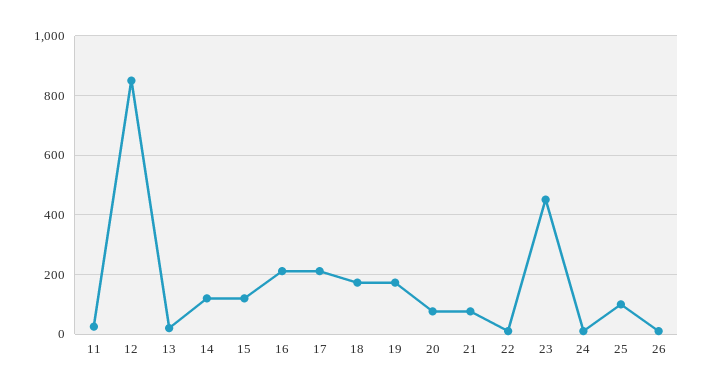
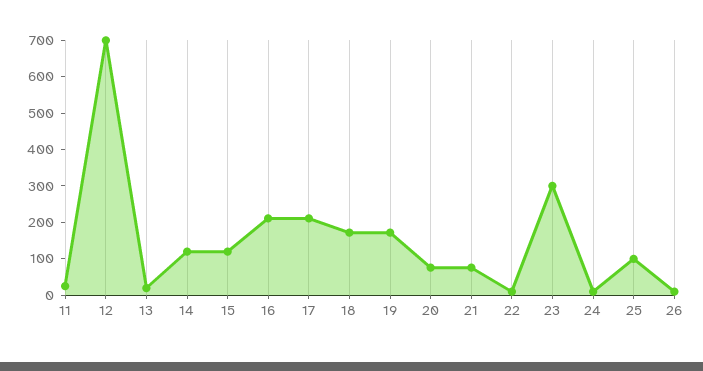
  {
    "11": 25,
-   "12": 850,
+   "12": 700,
    "13": 25,
    "14": 125,
    "15": 125,
    "16": 200,
    "17": 200,
    "18": 175,
    "19": 175,
    "20": 75,
    "21": 75,
    "22": 0,
-   "23": 450,
+   "23": 300,
    "24": 0,
    "25": 100,
    "26": 0
  }

